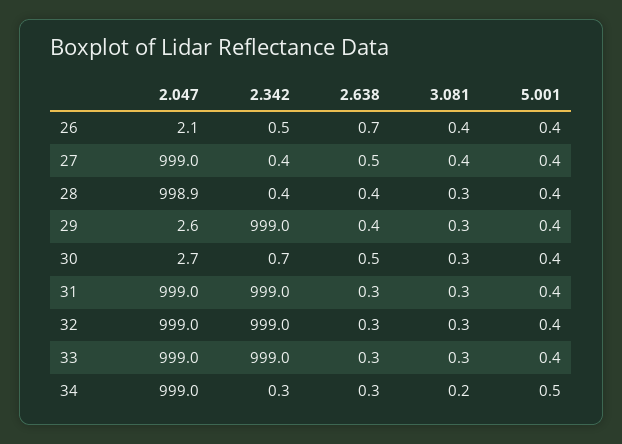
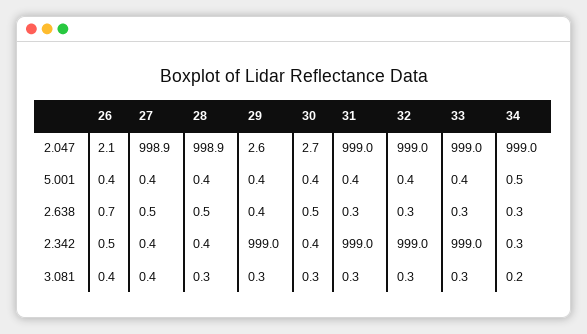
  {
    "2.047": {
      "26": 2.1,
-     "27": 999,
+     "27": 998.9,
      "28": 998.9,
      "29": 2.6,
      "30": 2.7,
      "31": 999,
      "32": 999,
      "33": 999,
      "34": 999
    },
    "2.342": {
      "26": 0.5,
      "27": 0.4,
      "28": 0.4,
      "29": 999,
-     "30": 0.7,
+     "30": 0.4,
      "31": 999,
      "32": 999,
      "33": 999,
      "34": 0.3
    },
    "2.638": {
      "26": 0.7,
      "27": 0.5,
-     "28": 0.4,
+     "28": 0.5,
      "29": 0.4,
      "30": 0.5,
      "31": 0.3,
      "32": 0.3,
      "33": 0.3,
      "34": 0.3
    },
    "3.081": {
      "26": 0.4,
      "27": 0.4,
      "28": 0.3,
      "29": 0.3,
      "30": 0.3,
      "31": 0.3,
      "32": 0.3,
      "33": 0.3,
      "34": 0.2
    },
    "5.001": {
      "26": 0.4,
      "27": 0.4,
      "28": 0.4,
      "29": 0.4,
      "30": 0.4,
      "31": 0.4,
      "32": 0.4,
      "33": 0.4,
      "34": 0.5
    }
  }

